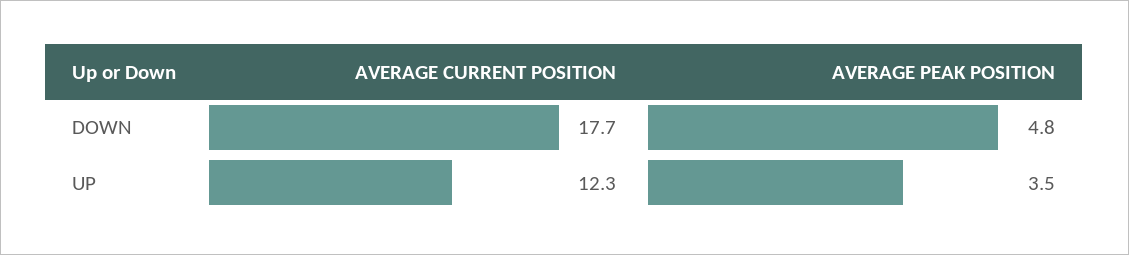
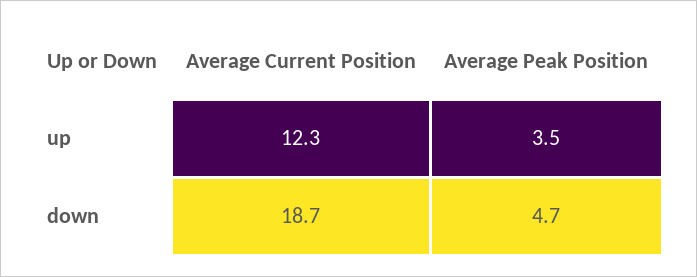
  {
    "AVERAGE CURRENT POSITION": {
-     "DOWN": 17.7,
+     "DOWN": 18.7,
      "UP": 12.3
    },
    "AVERAGE PEAK POSITION": {
-     "DOWN": 4.8,
+     "DOWN": 4.7,
      "UP": 3.5
    }
  }

